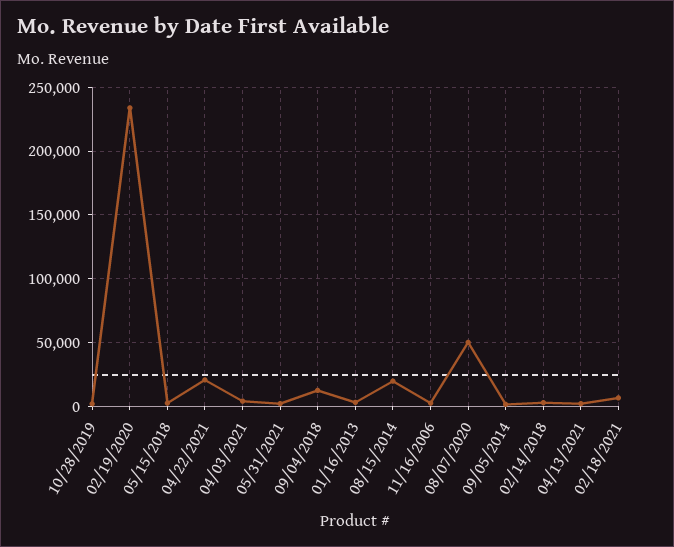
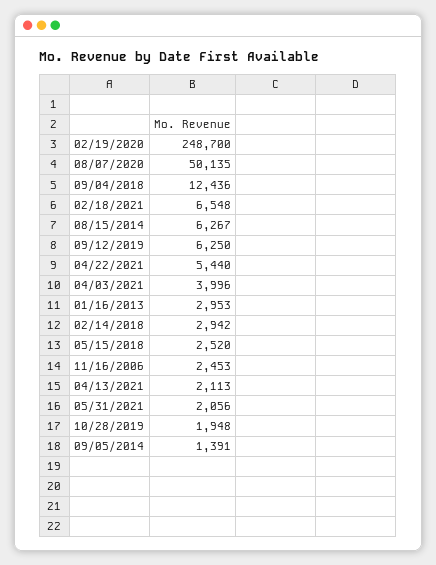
  {
    "10/28/2019": 1948,
-   "02/19/2020": 235000,
+   "02/19/2020": 248700,
    "05/15/2018": 2520,
-   "04/22/2021": 20000,
+   "04/22/2021": 5440,
    "04/03/2021": 3996,
    "05/31/2021": 2056,
    "09/04/2018": 12436,
    "01/16/2013": 2953,
-   "08/15/2014": 20000,
+   "08/15/2014": 6267,
    "11/16/2006": 2453,
    "08/07/2020": 50135,
    "09/05/2014": 1391,
    "02/14/2018": 2942,
    "04/13/2021": 2113,
-   "02/18/2021": 6548
+   "02/18/2021": 6548,
+   "09/12/2019": 6250
  }

